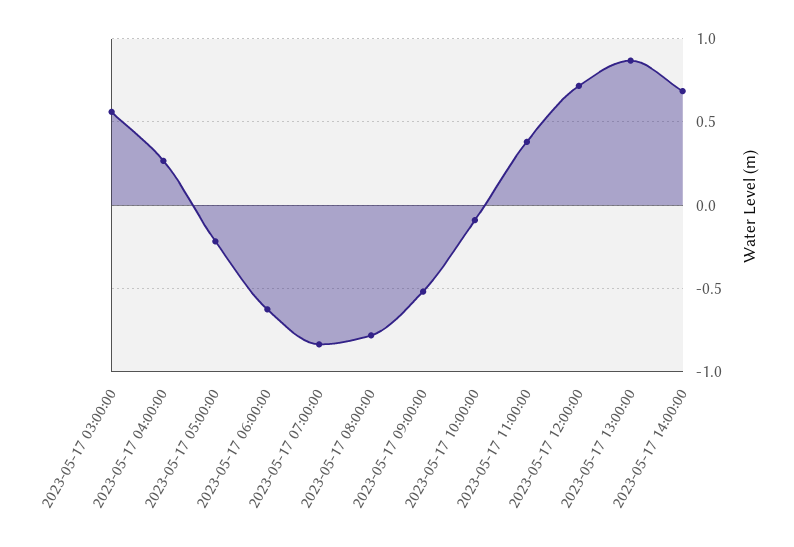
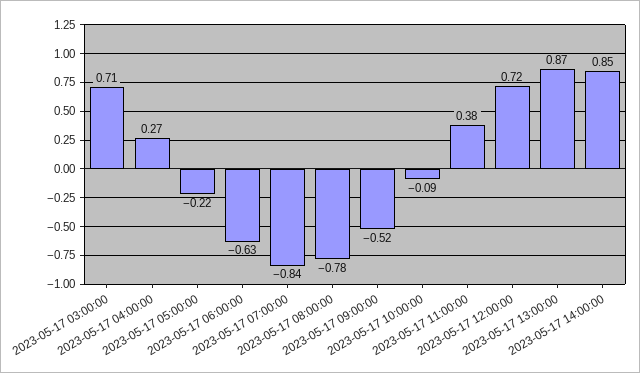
  {
-   "2023-05-17 03:00:00": 0.55,
+   "2023-05-17 03:00:00": 0.71,
    "2023-05-17 04:00:00": 0.27,
    "2023-05-17 05:00:00": -0.22,
    "2023-05-17 06:00:00": -0.63,
    "2023-05-17 07:00:00": -0.84,
    "2023-05-17 08:00:00": -0.78,
    "2023-05-17 09:00:00": -0.52,
    "2023-05-17 10:00:00": -0.09,
    "2023-05-17 11:00:00": 0.38,
    "2023-05-17 12:00:00": 0.72,
    "2023-05-17 13:00:00": 0.87,
-   "2023-05-17 14:00:00": 0.7
+   "2023-05-17 14:00:00": 0.85
  }

